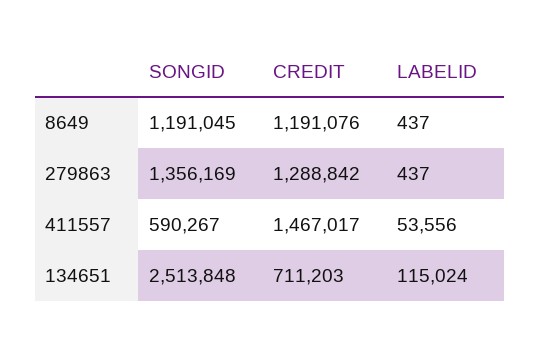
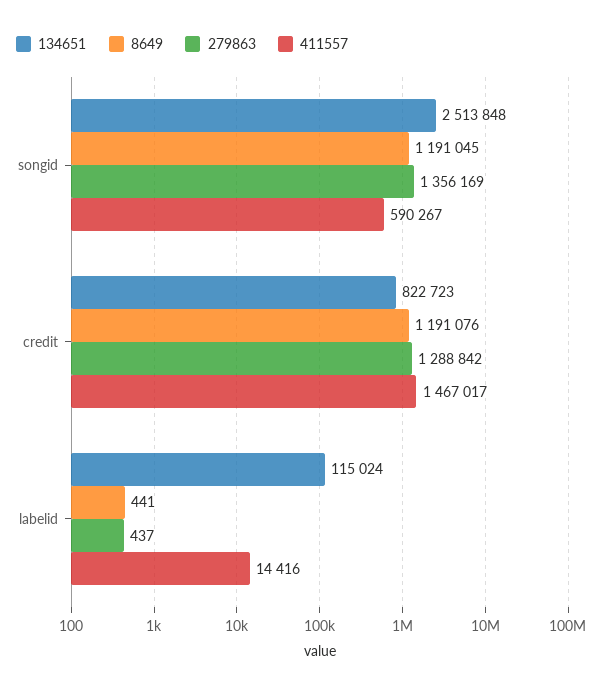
  {
    "8649": {
      "SONGID": 1191045,
      "CREDIT": 1191076,
-     "LABELID": 437
+     "LABELID": 441
    },
    "279863": {
      "SONGID": 1356169,
      "CREDIT": 1288842,
      "LABELID": 437
    },
    "411557": {
      "SONGID": 590267,
      "CREDIT": 1467017,
-     "LABELID": 53556
+     "LABELID": 14416
    },
    "134651": {
      "SONGID": 2513848,
-     "CREDIT": 711203,
+     "CREDIT": 822723,
      "LABELID": 115024
    }
  }

